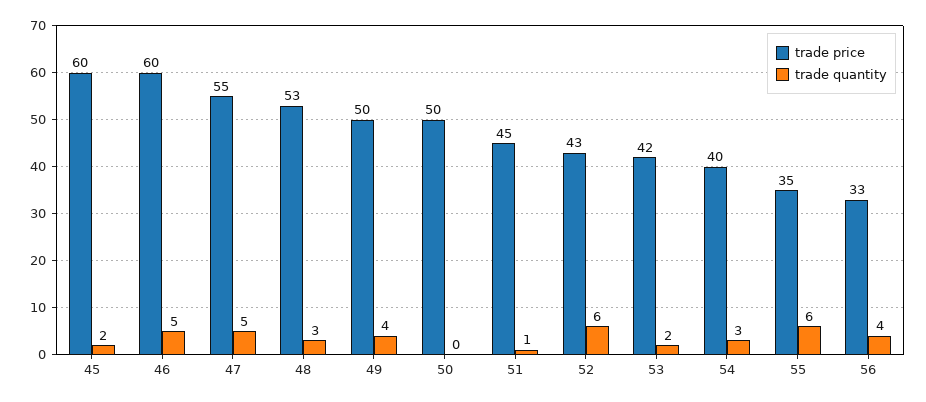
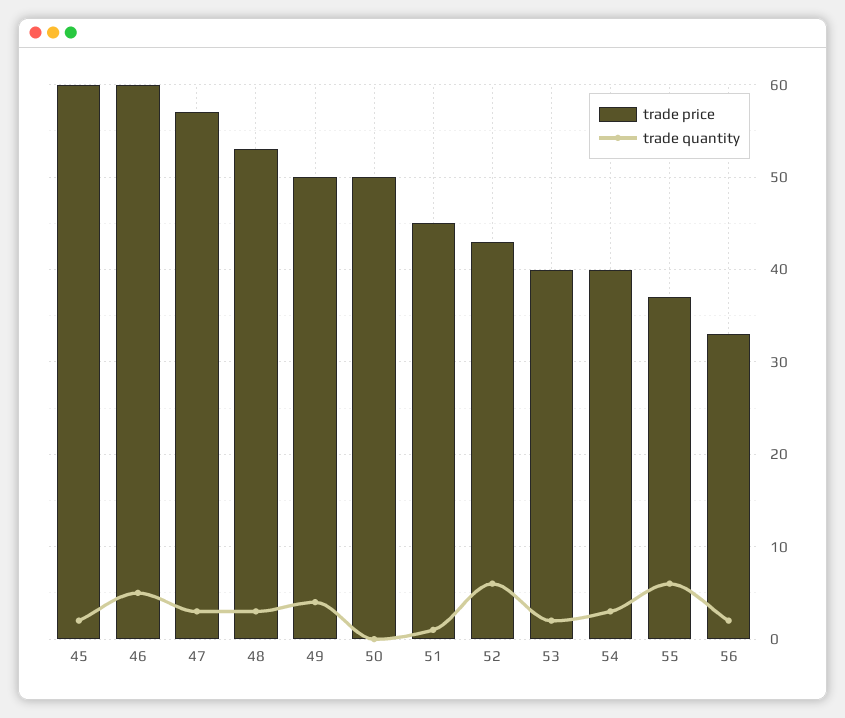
  {
    "trade price": {
      "45": 60,
      "46": 60,
-     "47": 55,
+     "47": 57,
      "48": 53,
      "49": 50,
      "50": 50,
      "51": 45,
      "52": 43,
-     "53": 42,
+     "53": 40,
      "54": 40,
-     "55": 35,
+     "55": 37,
      "56": 33
    },
    "trade quantity": {
      "45": 2,
      "46": 5,
-     "47": 5,
+     "47": 3,
      "48": 3,
      "49": 4,
      "50": 0,
      "51": 1,
      "52": 6,
      "53": 2,
      "54": 3,
      "55": 6,
-     "56": 4
+     "56": 2
    }
  }

